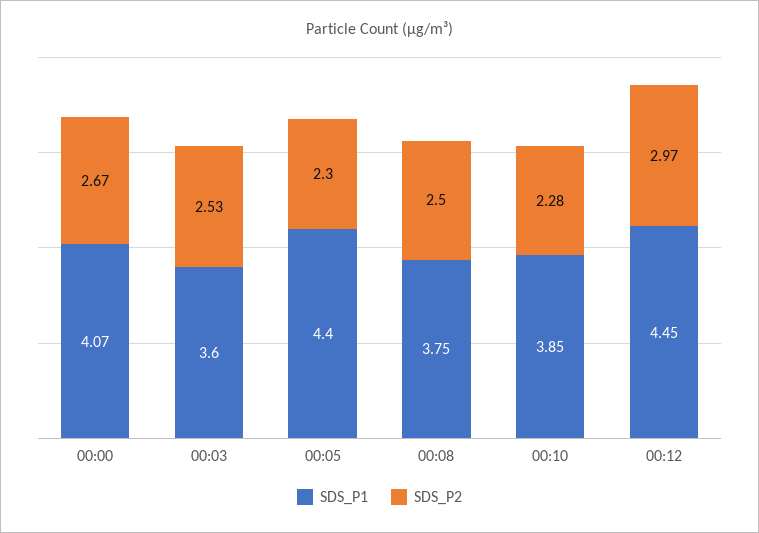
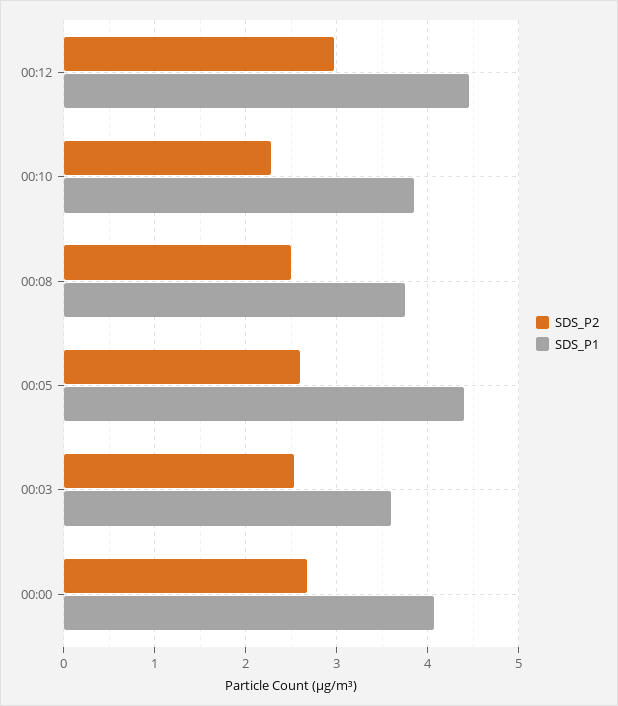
  {
    "SDS_P1": {
      "00:00": 4.07,
      "00:03": 3.6,
      "00:05": 4.4,
      "00:08": 3.75,
      "00:10": 3.85,
      "00:12": 4.45
    },
    "SDS_P2": {
      "00:00": 2.67,
      "00:03": 2.53,
-     "00:05": 2.3,
+     "00:05": 2.6,
      "00:08": 2.5,
      "00:10": 2.28,
      "00:12": 2.97
    }
  }

